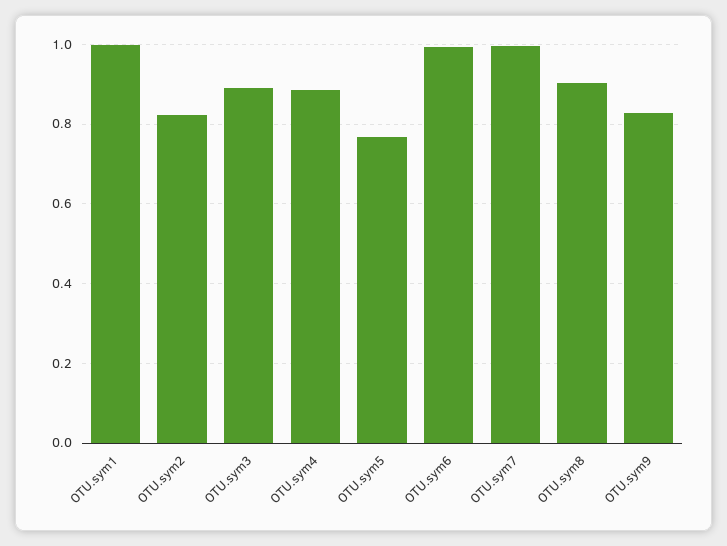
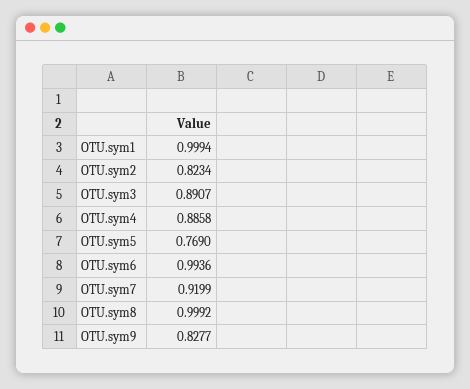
  {
    "OTU.sym1": 0.9994,
    "OTU.sym2": 0.8234,
    "OTU.sym3": 0.8907,
    "OTU.sym4": 0.8858,
    "OTU.sym5": 0.769,
    "OTU.sym6": 0.9936,
-   "OTU.sym7": 1,
+   "OTU.sym7": 0.9199,
-   "OTU.sym8": 0.9,
+   "OTU.sym8": 0.9992,
    "OTU.sym9": 0.8277
  }

